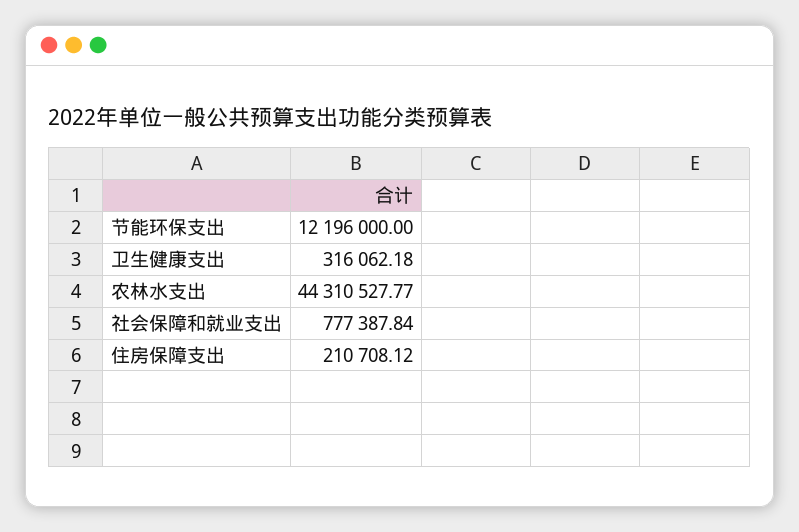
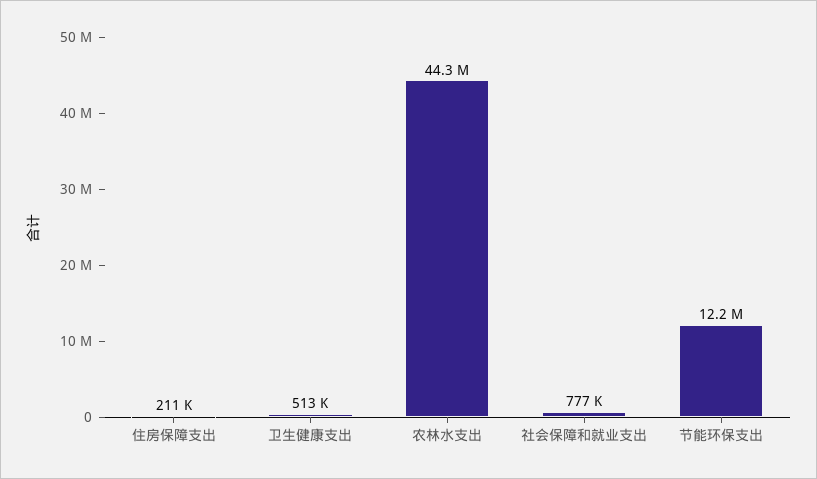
  {
    "节能环保支出": 12196000,
-   "卫生健康支出": 316062.18,
+   "卫生健康支出": 513000,
    "农林水支出": 44310527.77,
    "社会保障和就业支出": 777387.84,
    "住房保障支出": 210708.12
  }

